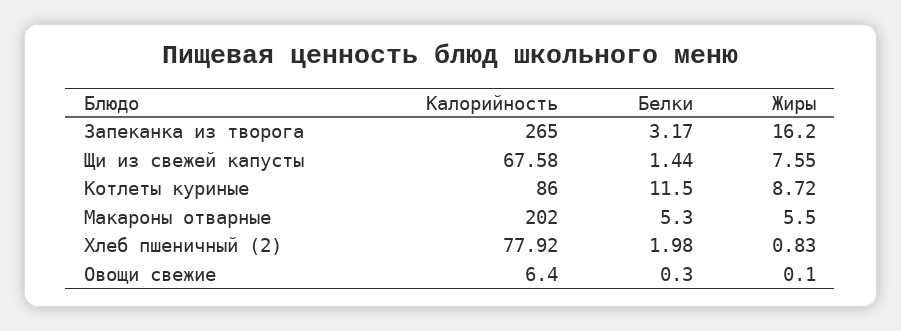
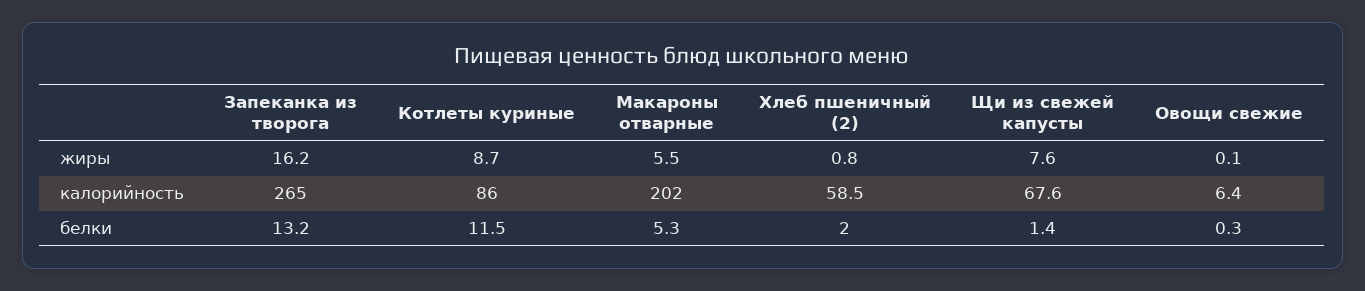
  {
    "Калорийность": {
      "Запеканка из творога": 265,
      "Щи из свежей капусты": 67.58,
      "Котлеты куриные": 86,
      "Макароны отварные": 202,
-     "Хлеб пшеничный (2)": 77.92,
+     "Хлеб пшеничный (2)": 58.5,
      "Овощи свежие": 6.4
    },
    "Белки": {
-     "Запеканка из творога": 3.17,
+     "Запеканка из творога": 13.2,
      "Щи из свежей капусты": 1.44,
      "Котлеты куриные": 11.5,
      "Макароны отварные": 5.3,
      "Хлеб пшеничный (2)": 1.98,
      "Овощи свежие": 0.3
    },
    "Жиры": {
      "Запеканка из творога": 16.2,
      "Щи из свежей капусты": 7.55,
      "Котлеты куриные": 8.72,
      "Макароны отварные": 5.5,
      "Хлеб пшеничный (2)": 0.83,
      "Овощи свежие": 0.1
    }
  }

